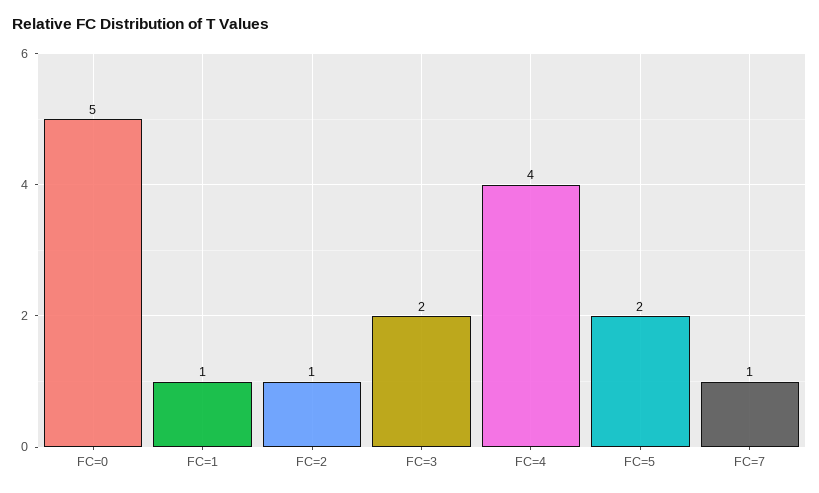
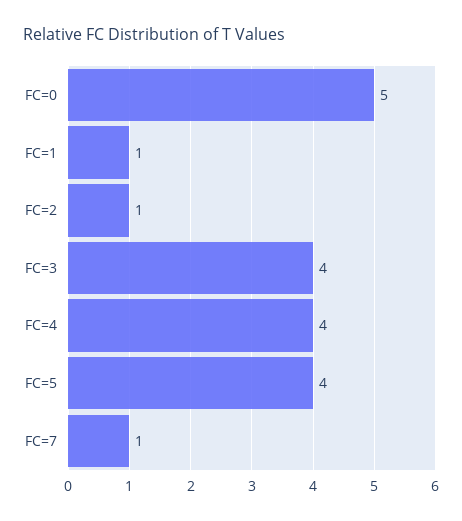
  {
    "FC=0": 5,
    "FC=1": 1,
    "FC=2": 1,
-   "FC=3": 2,
+   "FC=3": 4,
    "FC=4": 4,
-   "FC=5": 2,
+   "FC=5": 4,
    "FC=7": 1
  }

